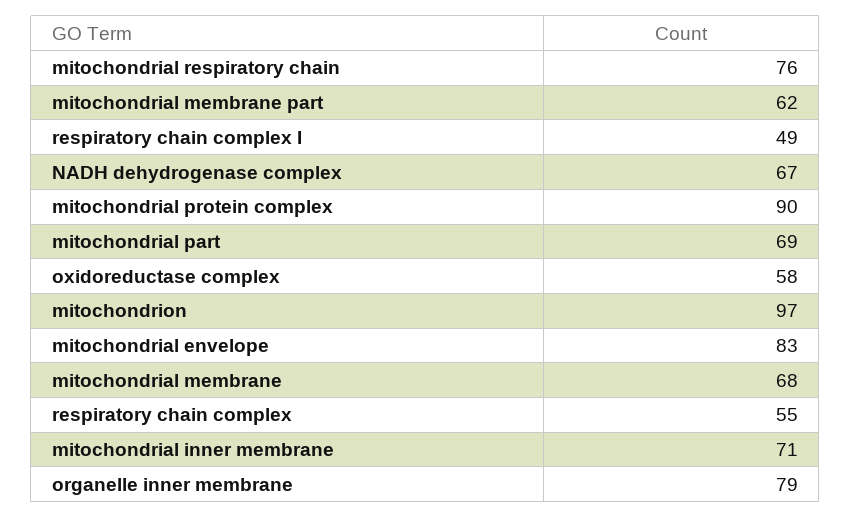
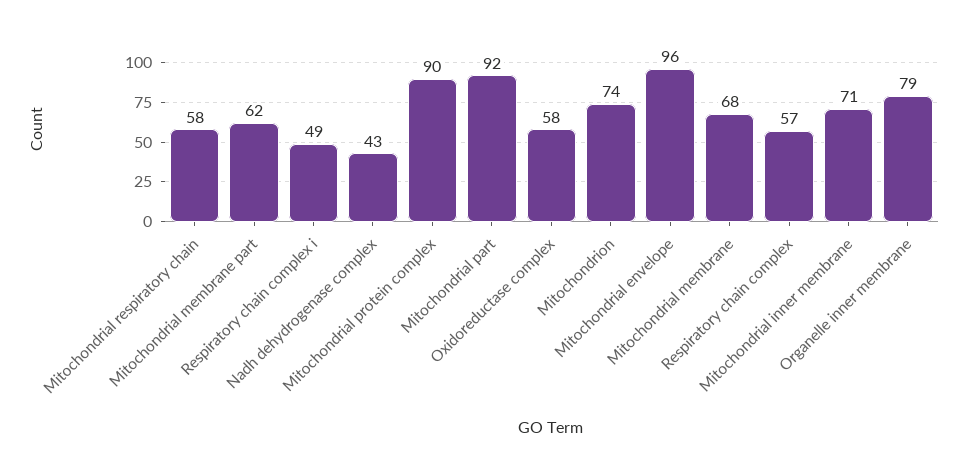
  {
-   "mitochondrial respiratory chain": 76,
+   "mitochondrial respiratory chain": 58,
    "mitochondrial membrane part": 62,
    "respiratory chain complex I": 49,
-   "NADH dehydrogenase complex": 67,
+   "NADH dehydrogenase complex": 43,
    "mitochondrial protein complex": 90,
-   "mitochondrial part": 69,
+   "mitochondrial part": 92,
    "oxidoreductase complex": 58,
-   "mitochondrion": 97,
+   "mitochondrion": 74,
-   "mitochondrial envelope": 83,
+   "mitochondrial envelope": 96,
    "mitochondrial membrane": 68,
-   "respiratory chain complex": 55,
+   "respiratory chain complex": 57,
    "mitochondrial inner membrane": 71,
    "organelle inner membrane": 79
  }

